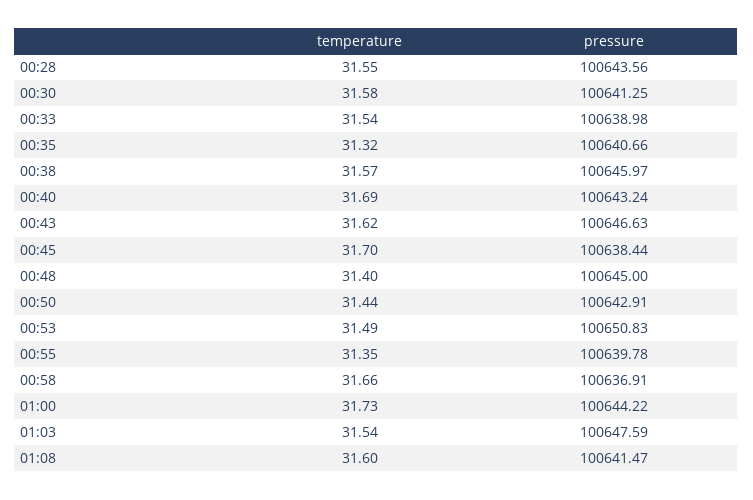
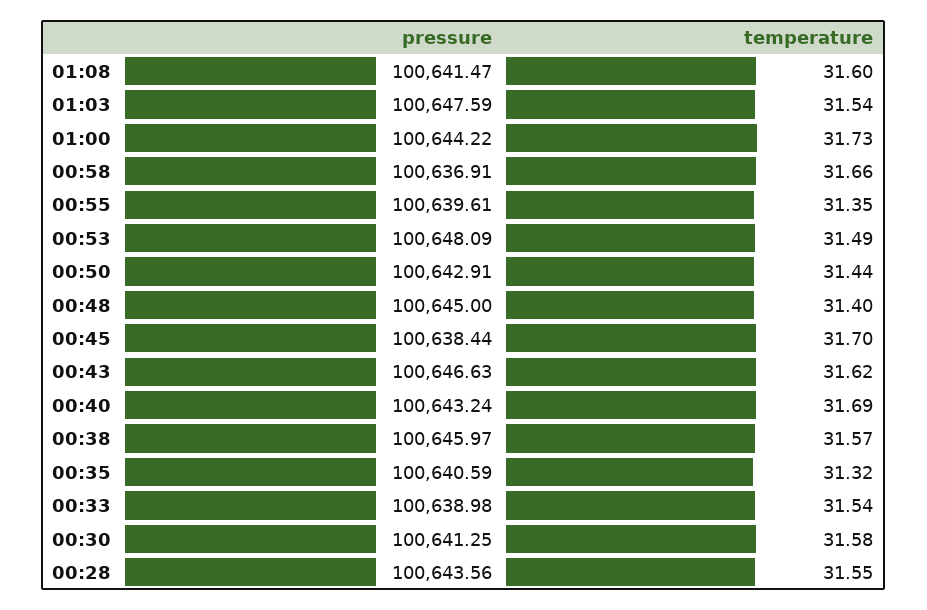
  {
    "temperature": {
      "00:28": 31.55,
      "00:30": 31.58,
      "00:33": 31.54,
      "00:35": 31.32,
      "00:38": 31.57,
      "00:40": 31.69,
      "00:43": 31.62,
      "00:45": 31.7,
      "00:48": 31.4,
      "00:50": 31.44,
      "00:53": 31.49,
      "00:55": 31.35,
      "00:58": 31.66,
      "01:00": 31.73,
      "01:03": 31.54,
      "01:08": 31.6
    },
    "pressure": {
      "00:28": 100643.56,
      "00:30": 100641.25,
      "00:33": 100638.98,
-     "00:35": 100640.66,
+     "00:35": 100640.59,
      "00:38": 100645.97,
      "00:40": 100643.24,
      "00:43": 100646.63,
      "00:45": 100638.44,
      "00:48": 100645,
      "00:50": 100642.91,
-     "00:53": 100650.83,
+     "00:53": 100648.09,
-     "00:55": 100639.78,
+     "00:55": 100639.61,
      "00:58": 100636.91,
      "01:00": 100644.22,
      "01:03": 100647.59,
      "01:08": 100641.47
    }
  }

